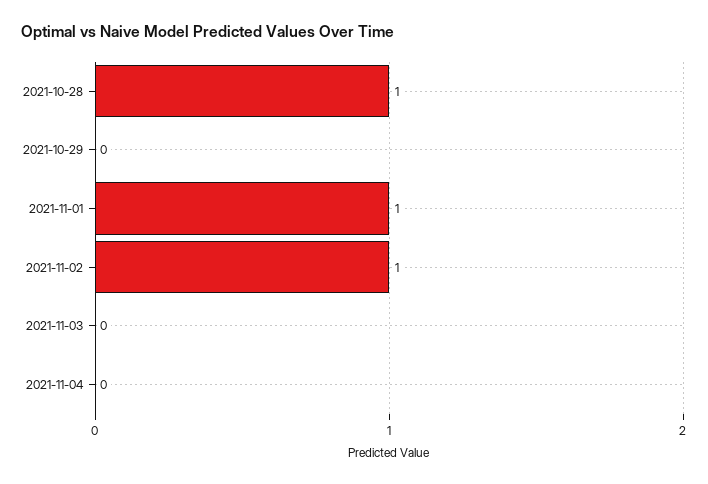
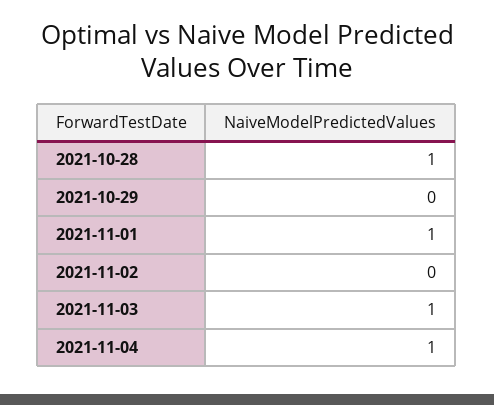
  {
    "2021-10-28": 1,
    "2021-10-29": 0,
    "2021-11-01": 1,
-   "2021-11-02": 1,
+   "2021-11-02": 0,
-   "2021-11-03": 0,
+   "2021-11-03": 1,
-   "2021-11-04": 0
+   "2021-11-04": 1
  }

